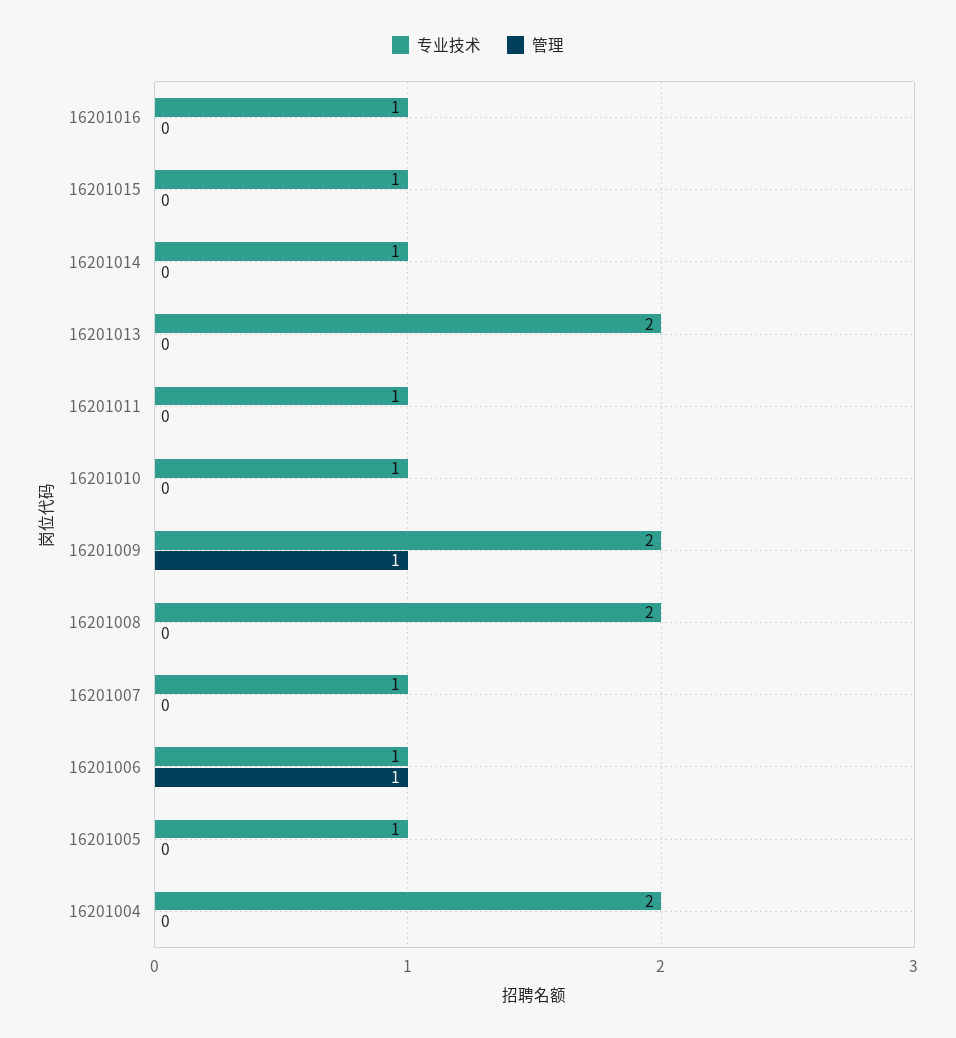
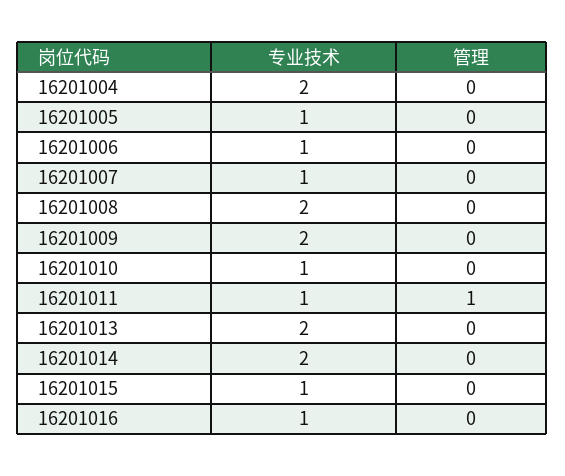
  {
    "专业技术": {
      "16201016": 1,
      "16201015": 1,
-     "16201014": 1,
+     "16201014": 2,
      "16201013": 2,
      "16201011": 1,
      "16201010": 1,
      "16201009": 2,
      "16201008": 2,
      "16201007": 1,
      "16201006": 1,
      "16201005": 1,
      "16201004": 2
    },
    "管理": {
      "16201016": 0,
      "16201015": 0,
      "16201014": 0,
      "16201013": 0,
-     "16201011": 0,
+     "16201011": 1,
      "16201010": 0,
-     "16201009": 1,
+     "16201009": 0,
      "16201008": 0,
      "16201007": 0,
-     "16201006": 1,
+     "16201006": 0,
      "16201005": 0,
      "16201004": 0
    }
  }

